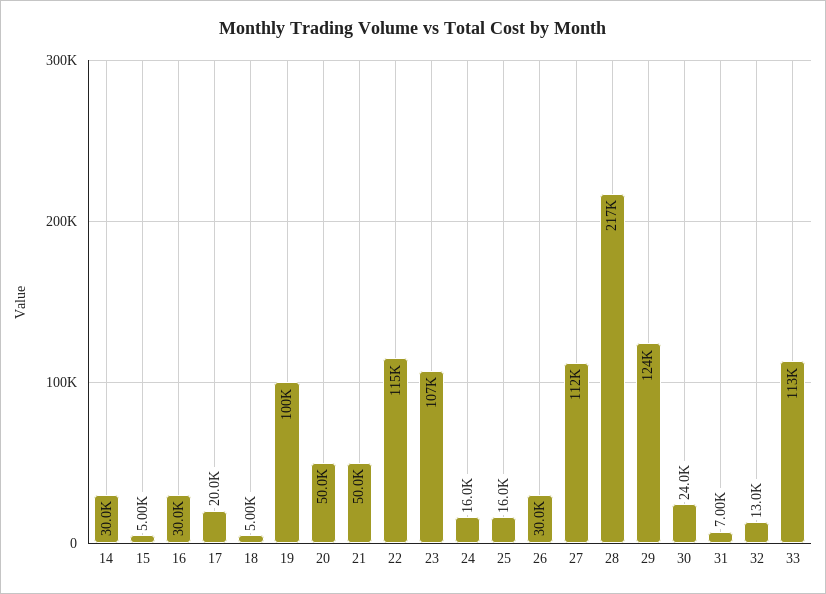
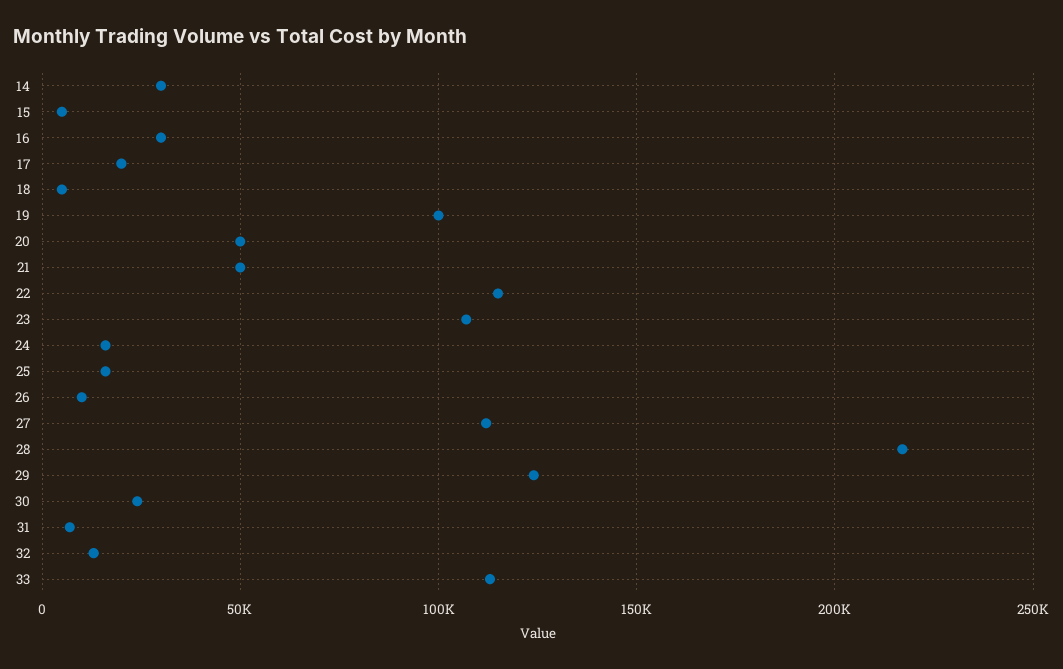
  {
    "14": 30000,
    "15": 5000,
    "16": 30000,
    "17": 20000,
    "18": 5000,
    "19": 100000,
    "20": 50000,
    "21": 50000,
    "22": 115000,
    "23": 107000,
    "24": 16000,
    "25": 16000,
-   "26": 30000,
+   "26": 10000,
    "27": 112000,
    "28": 217000,
    "29": 124000,
    "30": 24000,
    "31": 7000,
    "32": 13000,
    "33": 113000
  }

